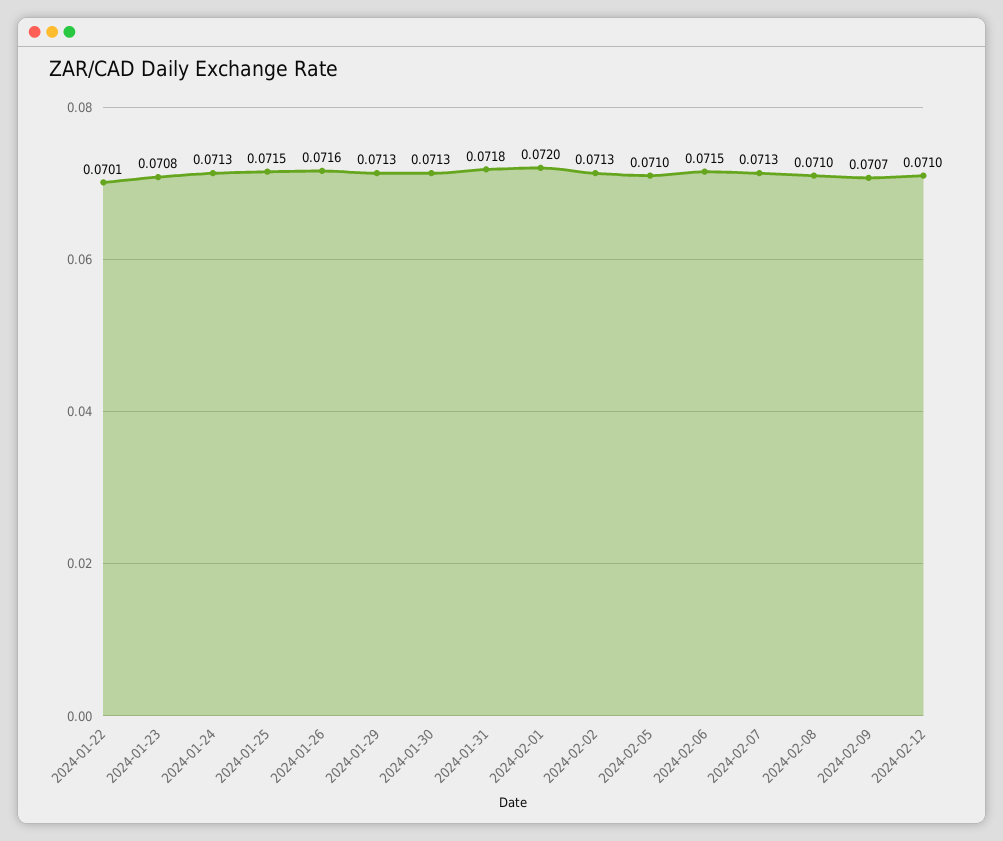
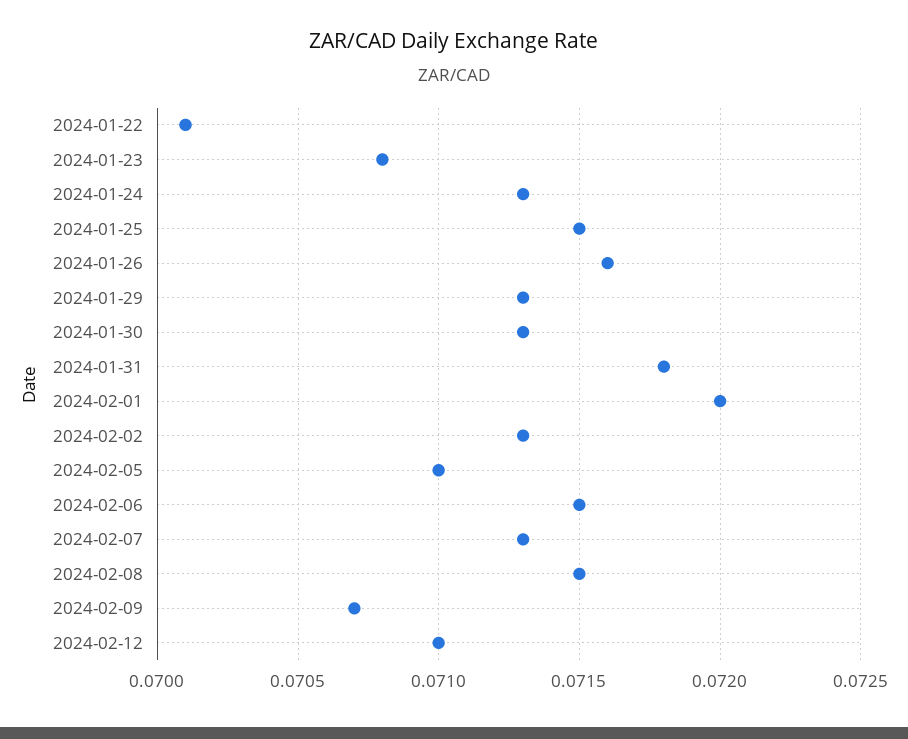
  {
    "2024-01-22": 0.0701,
    "2024-01-23": 0.0708,
    "2024-01-24": 0.0713,
    "2024-01-25": 0.0715,
    "2024-01-26": 0.0716,
    "2024-01-29": 0.0713,
    "2024-01-30": 0.0713,
    "2024-01-31": 0.0718,
    "2024-02-01": 0.072,
    "2024-02-02": 0.0713,
    "2024-02-05": 0.071,
    "2024-02-06": 0.0715,
    "2024-02-07": 0.0713,
-   "2024-02-08": 0.071,
+   "2024-02-08": 0.0715,
    "2024-02-09": 0.0707,
    "2024-02-12": 0.071
  }

